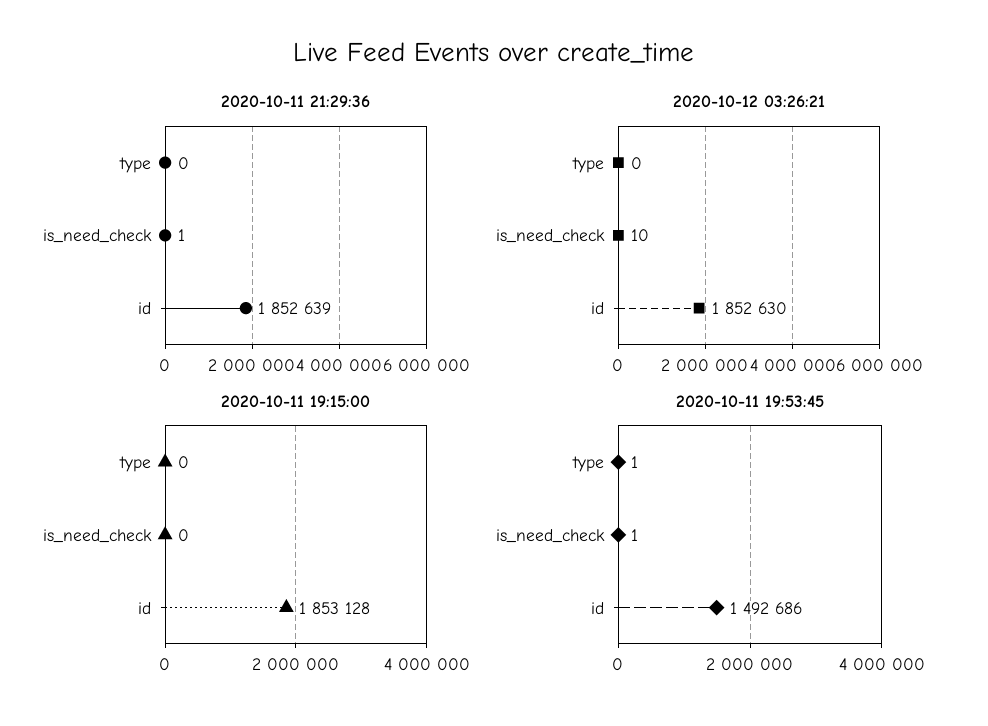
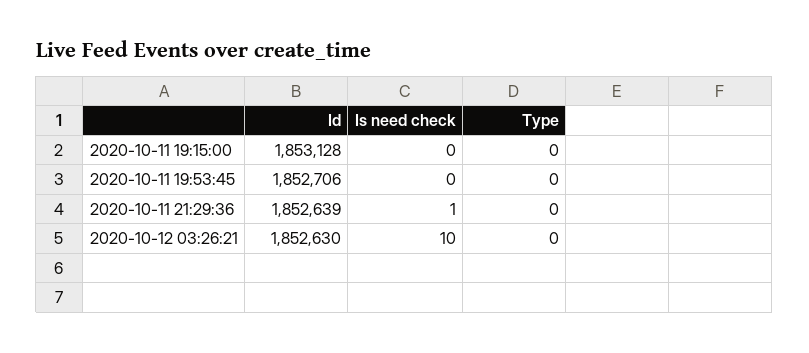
  {
    "2020-10-11 21:29:36": {
      "type": 0,
      "is_need_check": 1,
      "id": 1852639
    },
    "2020-10-12 03:26:21": {
      "type": 0,
      "is_need_check": 10,
      "id": 1852630
    },
    "2020-10-11 19:15:00": {
      "type": 0,
      "is_need_check": 0,
      "id": 1853128
    },
    "2020-10-11 19:53:45": {
-     "type": 1,
+     "type": 0,
-     "is_need_check": 1,
+     "is_need_check": 0,
-     "id": 1492686
+     "id": 1852706
    }
  }

